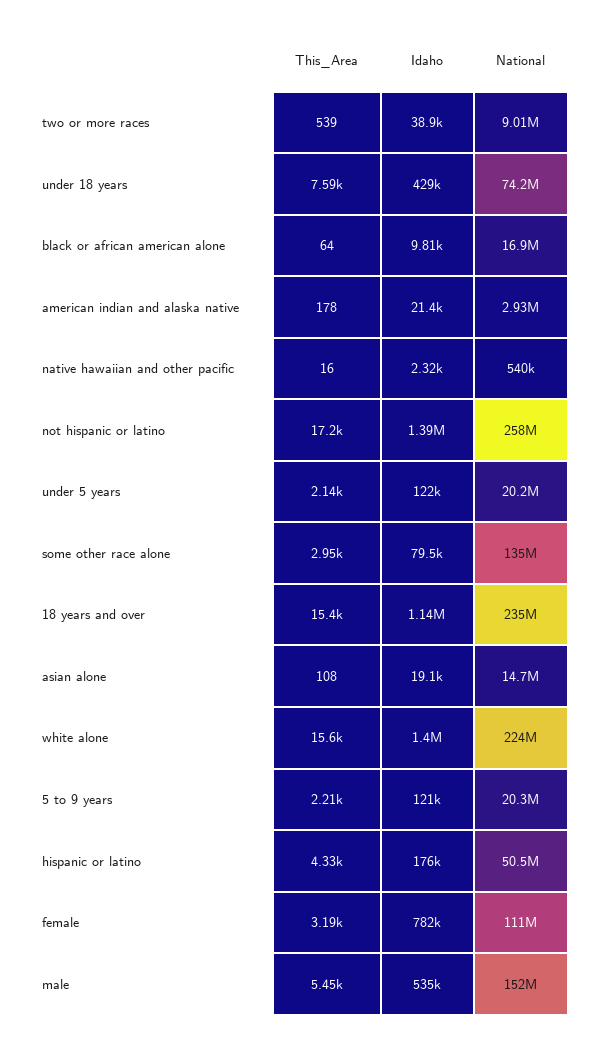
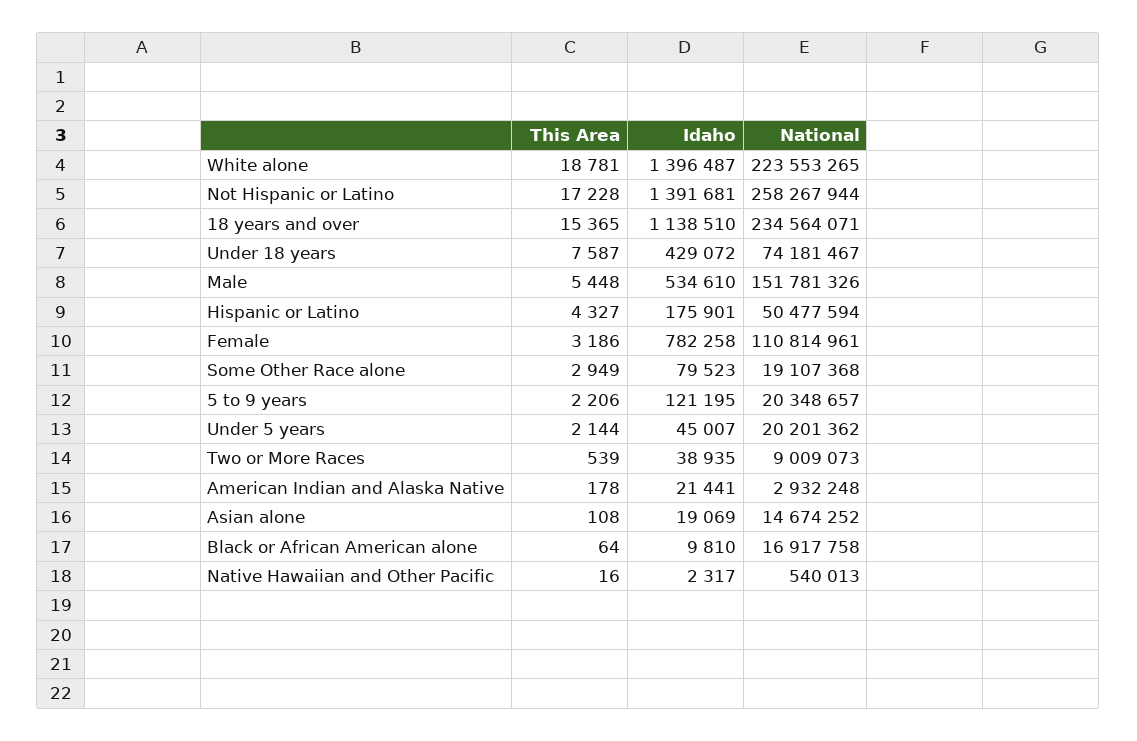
  {
    "This_Area": {
      "two or more races": 539,
      "under 18 years": 7587,
      "black or african american alone": 64,
      "american indian and alaska native": 178,
      "native hawaiian and other pacific": 16,
      "not hispanic or latino": 17228,
      "under 5 years": 2144,
      "some other race alone": 2949,
      "18 years and over": 15365,
      "asian alone": 108,
-     "white alone": 15600,
+     "white alone": 18781,
      "5 to 9 years": 2206,
      "hispanic or latino": 4327,
      "female": 3186,
      "male": 5448
    },
    "Idaho": {
      "two or more races": 38935,
      "under 18 years": 429072,
      "black or african american alone": 9810,
      "american indian and alaska native": 21441,
      "native hawaiian and other pacific": 2317,
      "not hispanic or latino": 1391681,
-     "under 5 years": 122000,
+     "under 5 years": 45007,
      "some other race alone": 79523,
      "18 years and over": 1138510,
      "asian alone": 19069,
      "white alone": 1396487,
      "5 to 9 years": 121195,
      "hispanic or latino": 175901,
      "female": 782258,
      "male": 534610
    },
    "National": {
      "two or more races": 9009073,
      "under 18 years": 74181467,
      "black or african american alone": 16917758,
      "american indian and alaska native": 2932248,
      "native hawaiian and other pacific": 540013,
      "not hispanic or latino": 258267944,
      "under 5 years": 20201362,
-     "some other race alone": 135000000,
+     "some other race alone": 19107368,
      "18 years and over": 234564071,
      "asian alone": 14674252,
      "white alone": 223553265,
      "5 to 9 years": 20348657,
      "hispanic or latino": 50477594,
      "female": 110814961,
      "male": 151781326
    }
  }

